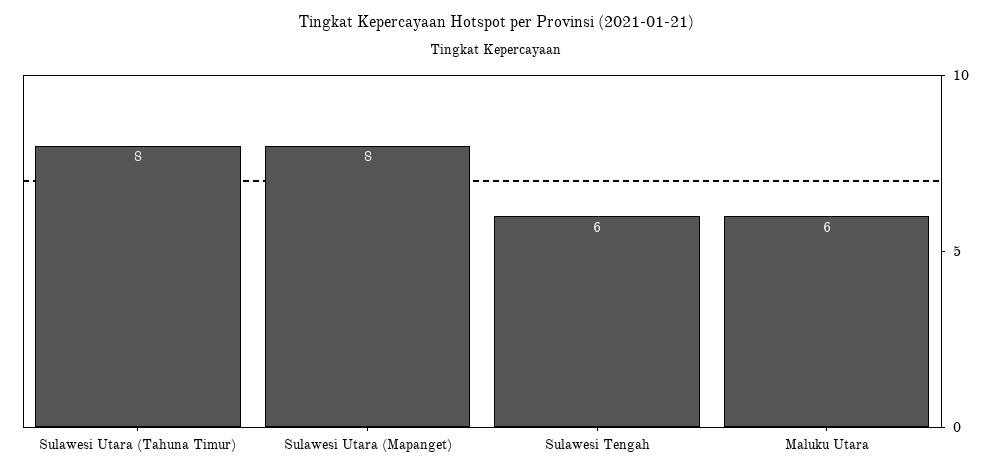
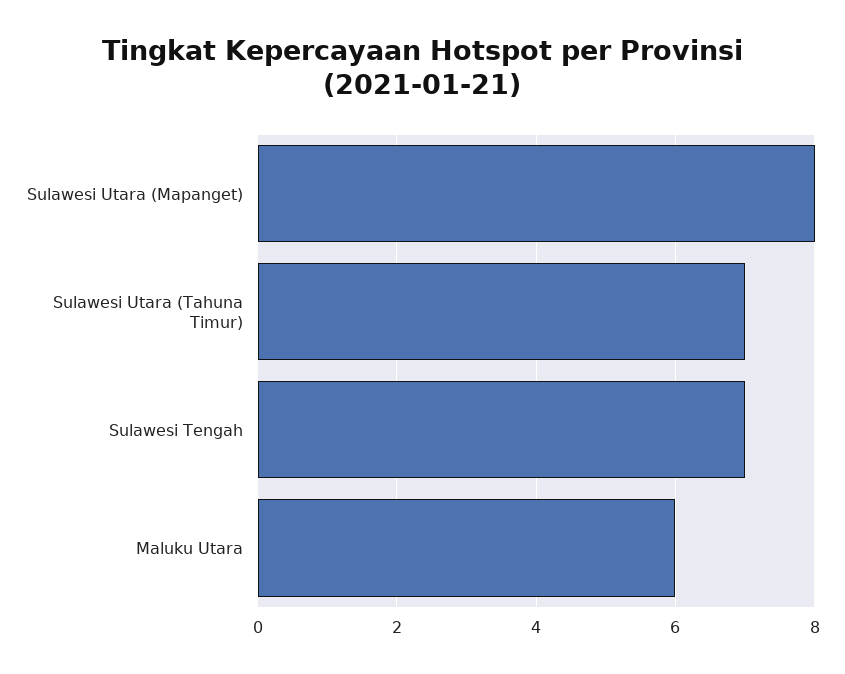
  {
-   "Sulawesi Utara (Tahuna Timur)": 8,
+   "Sulawesi Utara (Tahuna Timur)": 7,
    "Sulawesi Utara (Mapanget)": 8,
-   "Sulawesi Tengah": 6,
+   "Sulawesi Tengah": 7,
    "Maluku Utara": 6
  }

